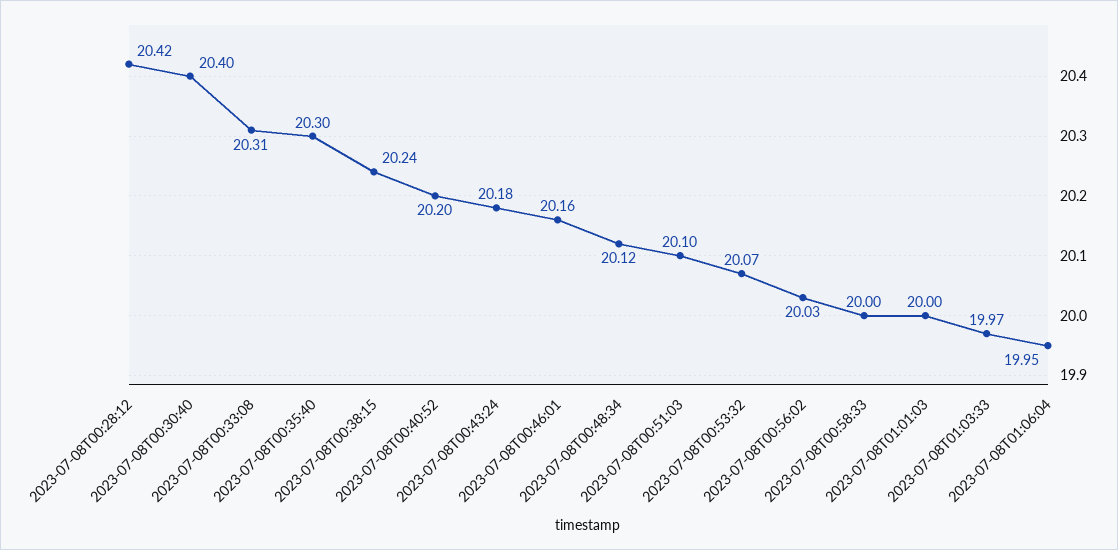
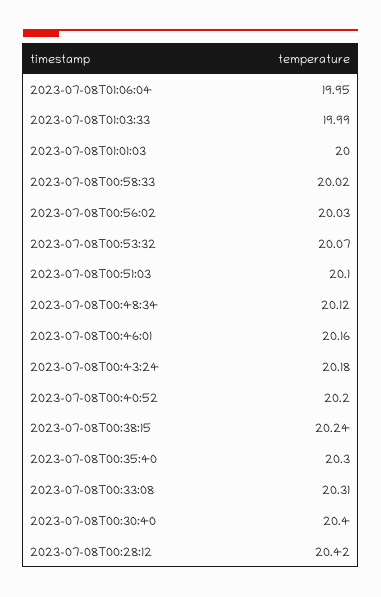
  {
    "2023-07-08T00:28:12": 20.42,
    "2023-07-08T00:30:40": 20.4,
    "2023-07-08T00:33:08": 20.31,
    "2023-07-08T00:35:40": 20.3,
    "2023-07-08T00:38:15": 20.24,
    "2023-07-08T00:40:52": 20.2,
    "2023-07-08T00:43:24": 20.18,
    "2023-07-08T00:46:01": 20.16,
    "2023-07-08T00:48:34": 20.12,
    "2023-07-08T00:51:03": 20.1,
    "2023-07-08T00:53:32": 20.07,
    "2023-07-08T00:56:02": 20.03,
-   "2023-07-08T00:58:33": 20,
+   "2023-07-08T00:58:33": 20.02,
    "2023-07-08T01:01:03": 20,
-   "2023-07-08T01:03:33": 19.97,
+   "2023-07-08T01:03:33": 19.99,
    "2023-07-08T01:06:04": 19.95
  }

